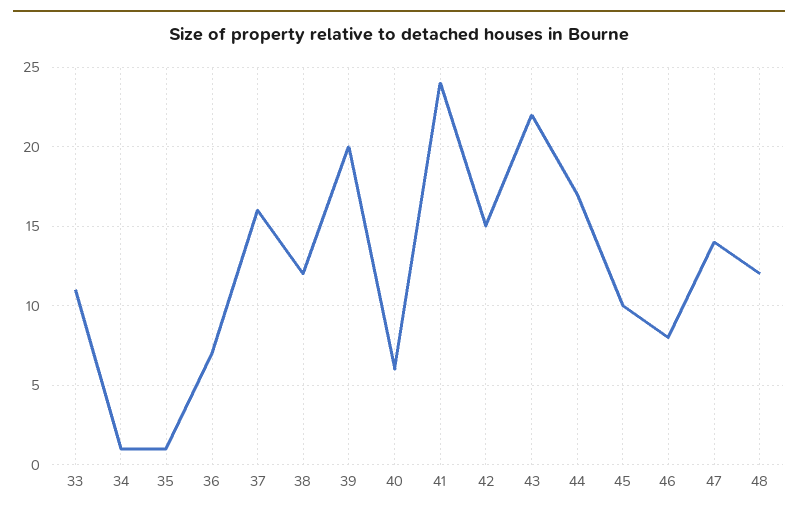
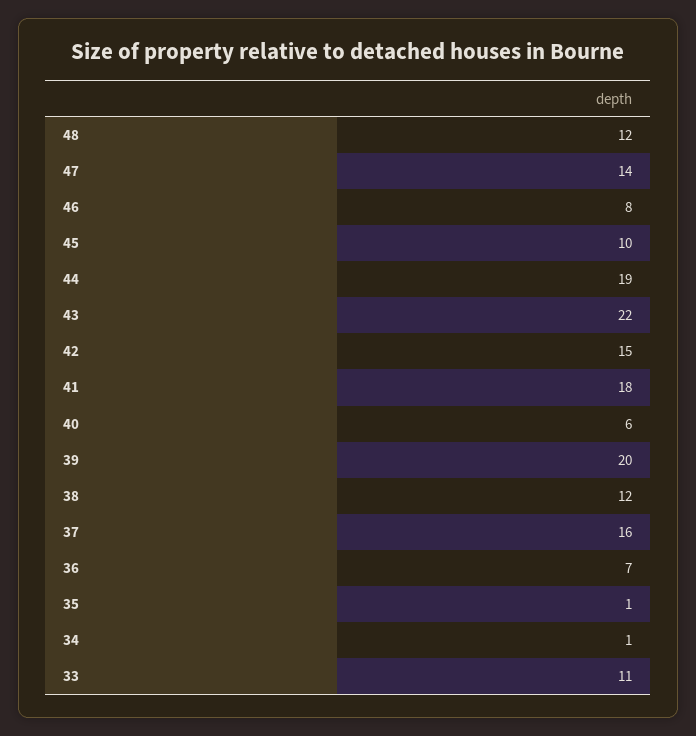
  {
    "33": 11,
    "34": 1,
    "35": 1,
    "36": 7,
    "37": 16,
    "38": 12,
    "39": 20,
    "40": 6,
-   "41": 24,
+   "41": 18,
    "42": 15,
    "43": 22,
-   "44": 17,
+   "44": 19,
    "45": 10,
    "46": 8,
    "47": 14,
    "48": 12
  }

